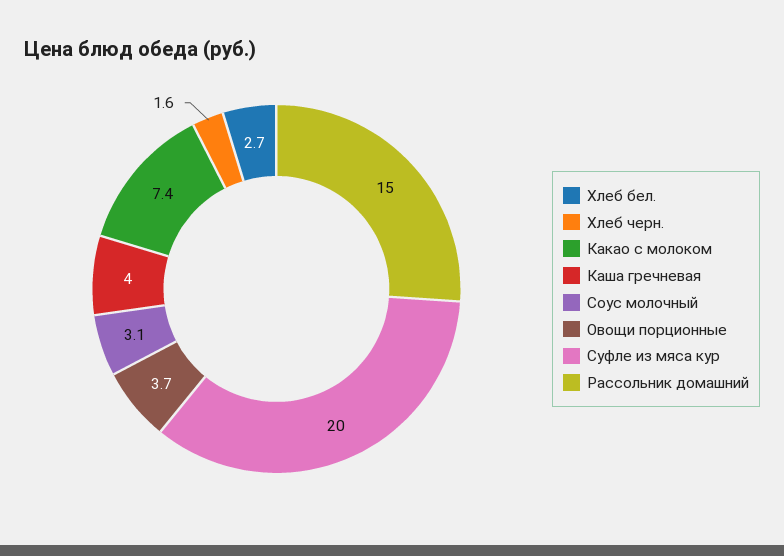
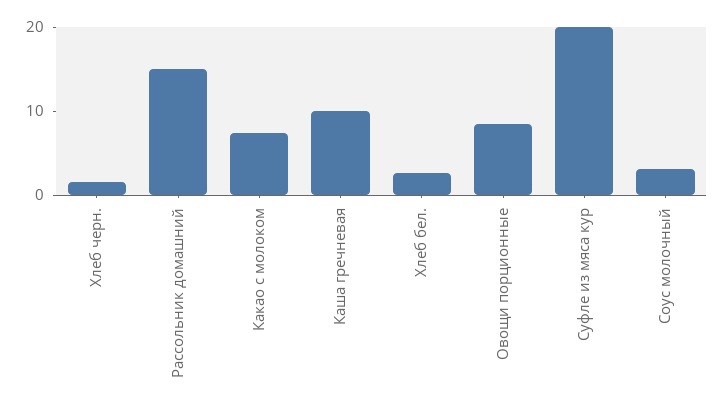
  {
    "Хлеб бел.": 2.7,
    "Хлеб черн.": 1.6,
    "Какао с молоком": 7.4,
-   "Каша гречневая": 4,
+   "Каша гречневая": 10,
    "Соус молочный": 3.1,
-   "Овощи порционные": 3.7,
+   "Овощи порционные": 8,
    "Суфле из мяса кур": 20,
    "Рассольник домашний": 15
  }

